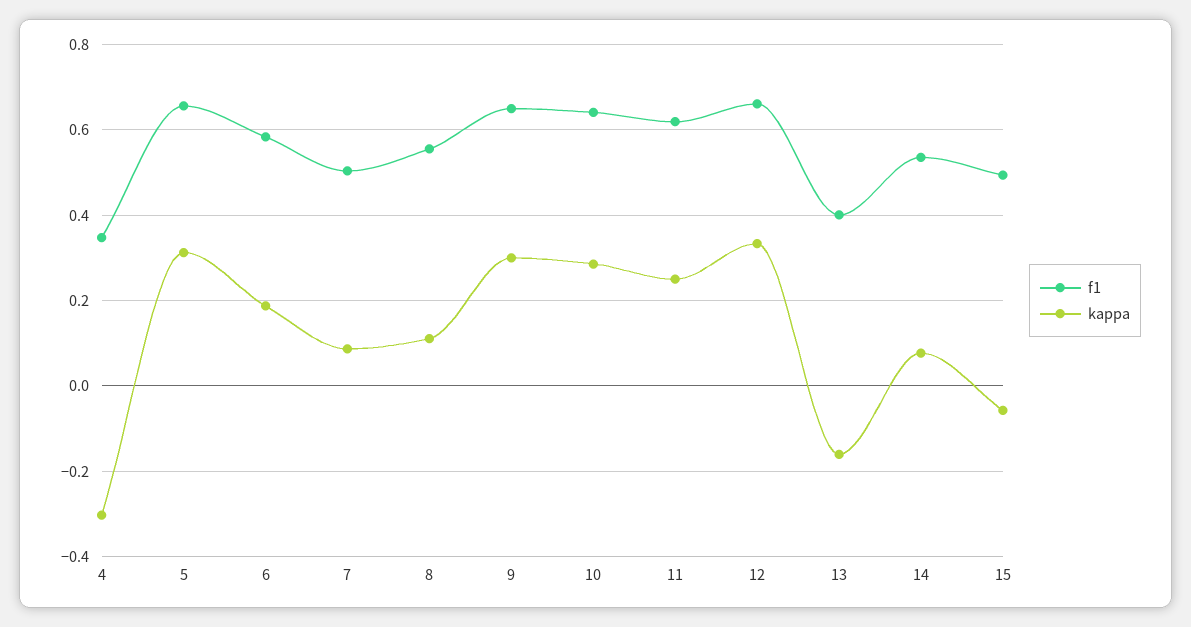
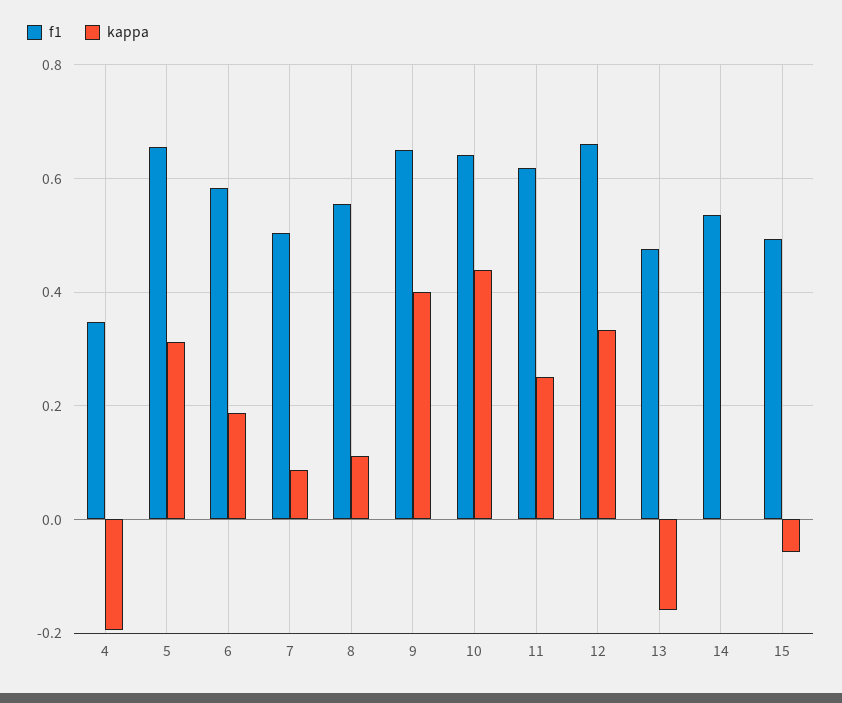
  {
    "f1": {
      "4": 0.34,
      "5": 0.66,
      "6": 0.58,
      "7": 0.5,
      "8": 0.56,
      "9": 0.64,
      "10": 0.64,
      "11": 0.62,
      "12": 0.66,
-     "13": 0.4,
+     "13": 0.48,
      "14": 0.54,
      "15": 0.5
    },
    "kappa": {
-     "4": -0.3,
+     "4": -0.2,
      "5": 0.32,
      "6": 0.18,
      "7": 0.08,
      "8": 0.12,
-     "9": 0.3,
+     "9": 0.4,
-     "10": 0.28,
+     "10": 0.44,
      "11": 0.26,
      "12": 0.34,
      "13": -0.16,
-     "14": 0.08,
+     "14": 0,
      "15": -0.06
    }
  }

